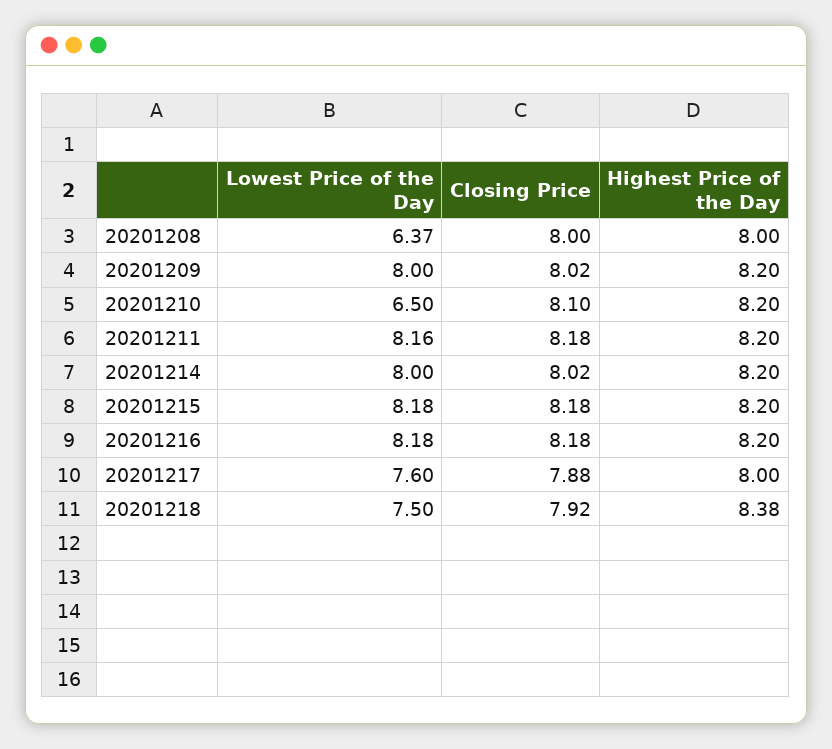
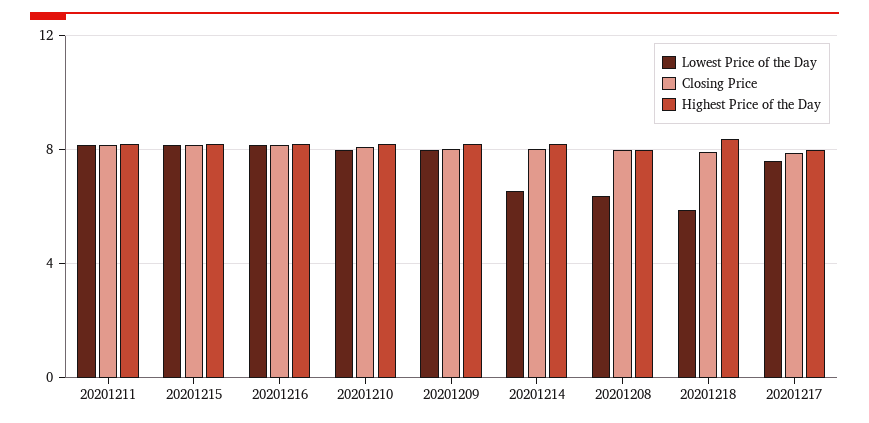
  {
    "Lowest Price of the Day": {
      "20201208": 6.37,
      "20201209": 8,
-     "20201210": 6.5,
+     "20201210": 8,
      "20201211": 8.16,
-     "20201214": 8,
+     "20201214": 6.5,
      "20201215": 8.18,
      "20201216": 8.18,
      "20201217": 7.6,
-     "20201218": 7.5
+     "20201218": 6
    },
    "Closing Price": {
      "20201208": 8,
      "20201209": 8.02,
      "20201210": 8.1,
      "20201211": 8.18,
      "20201214": 8.02,
      "20201215": 8.18,
      "20201216": 8.18,
      "20201217": 7.88,
      "20201218": 7.92
    },
    "Highest Price of the Day": {
      "20201208": 8,
      "20201209": 8.2,
      "20201210": 8.2,
      "20201211": 8.2,
      "20201214": 8.2,
      "20201215": 8.2,
      "20201216": 8.2,
      "20201217": 8,
      "20201218": 8.38
    }
  }

